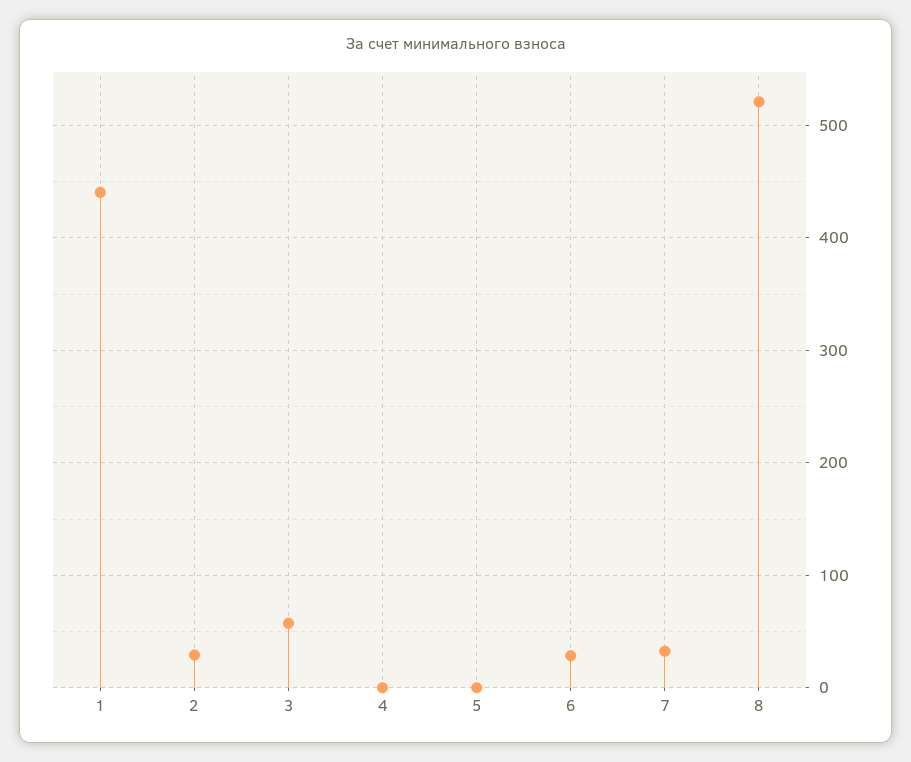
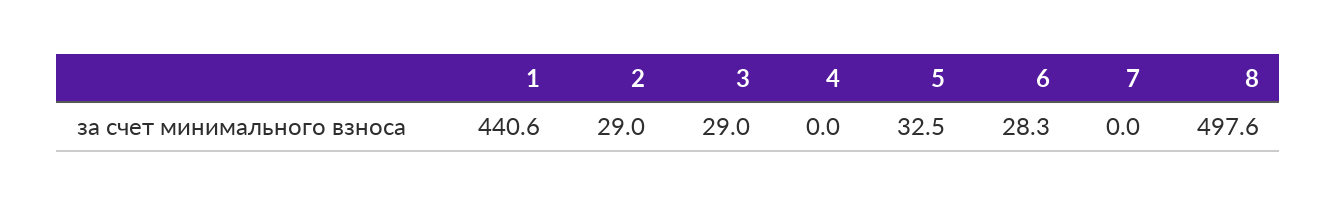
  {
    "1": 440.6,
    "2": 29,
-   "3": 60,
+   "3": 29,
    "4": 0,
-   "5": 0,
+   "5": 32.5,
    "6": 28.3,
-   "7": 30,
+   "7": 0,
-   "8": 520
+   "8": 497.6
  }

